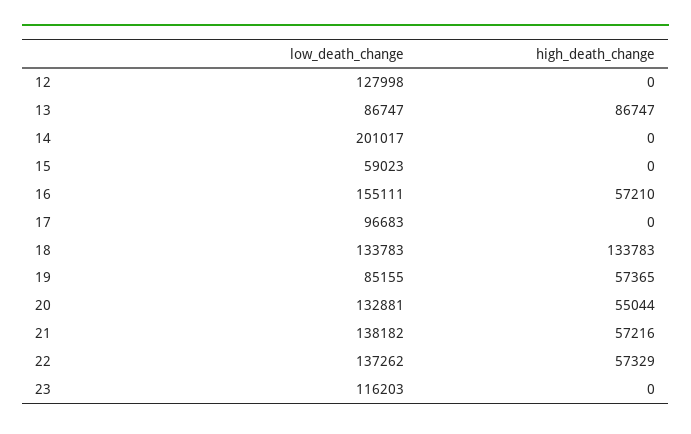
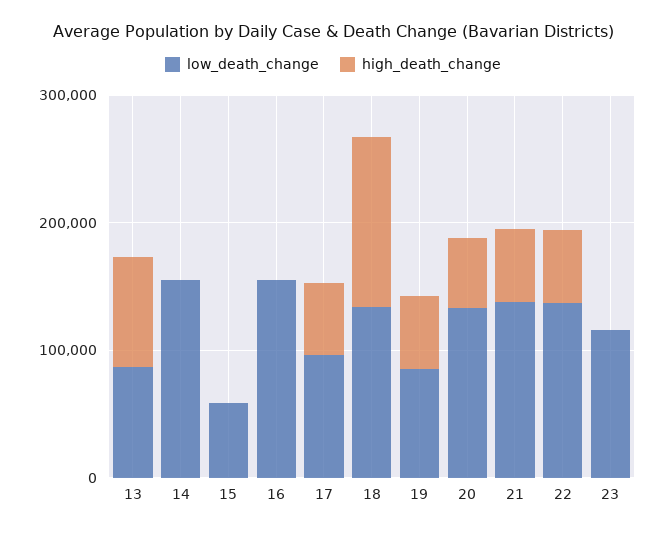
  {
    "low_death_change": {
-     "12": 127998,
      "13": 86747,
-     "14": 201017,
+     "14": 160000,
      "15": 59023,
      "16": 155111,
      "17": 96683,
      "18": 133783,
      "19": 85155,
      "20": 132881,
      "21": 138182,
      "22": 137262,
      "23": 116203
    },
    "high_death_change": {
-     "12": 0,
      "13": 86747,
      "14": 0,
      "15": 0,
-     "16": 57210,
+     "16": 0,
-     "17": 0,
+     "17": 60000,
      "18": 133783,
      "19": 57365,
      "20": 55044,
      "21": 57216,
      "22": 57329,
      "23": 0
    }
  }

